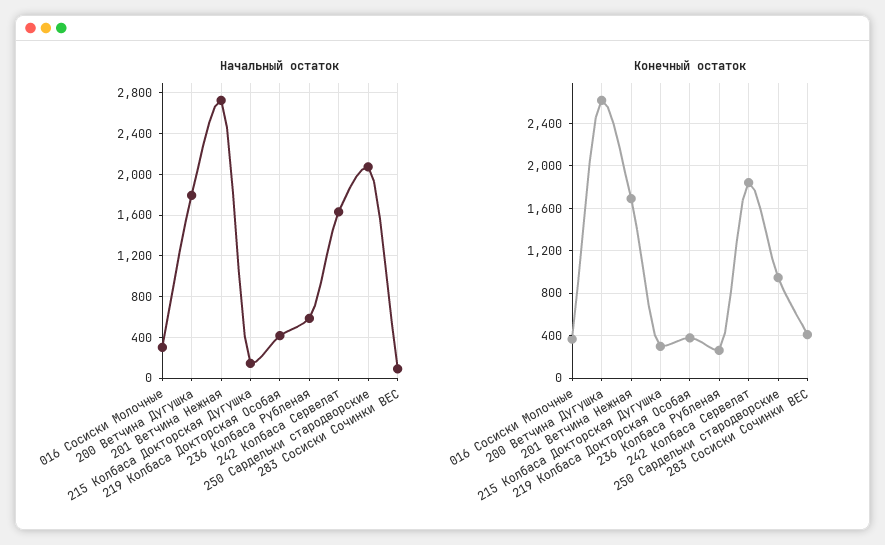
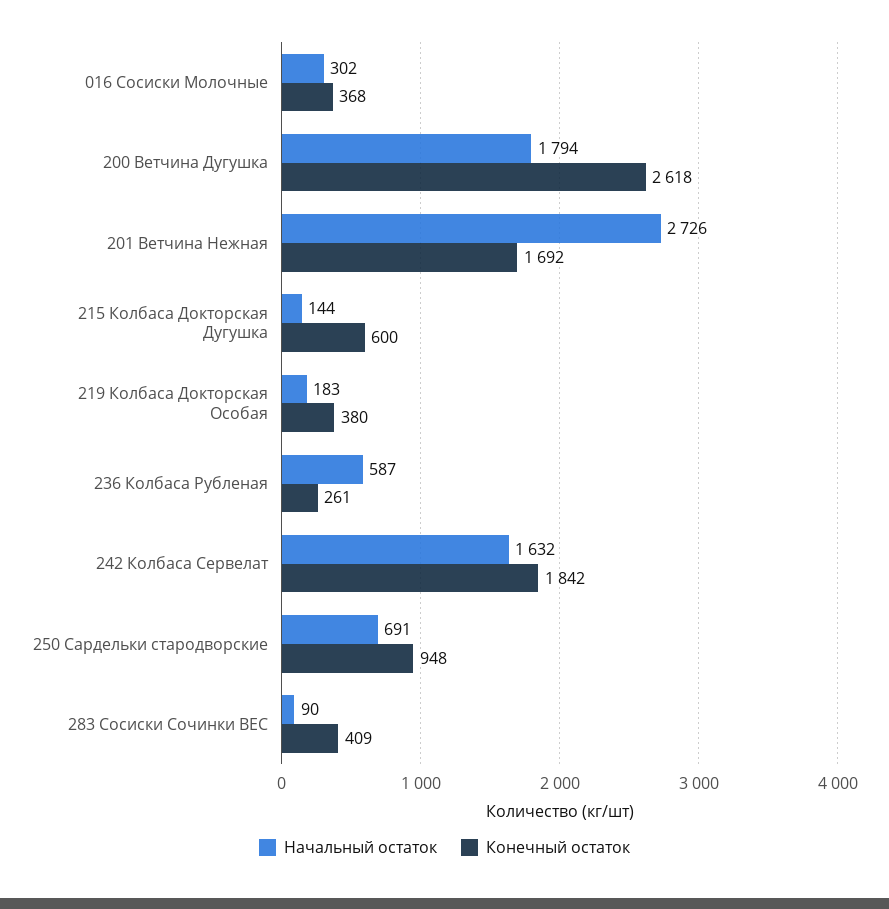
  {
    "Начальный остаток": {
      "016 Сосиски Молочные": 302,
      "200 Ветчина Дугушка": 1794,
      "201 Ветчина Нежная": 2726,
      "215 Колбаса Докторская Дугушка": 144,
-     "219 Колбаса Докторская Особая": 400,
+     "219 Колбаса Докторская Особая": 183,
      "236 Колбаса Рубленая": 587,
      "242 Колбаса Сервелат": 1632,
-     "250 Сардельки стародворские": 2100,
+     "250 Сардельки стародворские": 691,
      "283 Сосиски Сочинки ВЕС": 90
    },
    "Конечный остаток": {
      "016 Сосиски Молочные": 368,
      "200 Ветчина Дугушка": 2618,
      "201 Ветчина Нежная": 1692,
-     "215 Колбаса Докторская Дугушка": 300,
+     "215 Колбаса Докторская Дугушка": 600,
      "219 Колбаса Докторская Особая": 380,
      "236 Колбаса Рубленая": 261,
      "242 Колбаса Сервелат": 1842,
      "250 Сардельки стародворские": 948,
      "283 Сосиски Сочинки ВЕС": 409
    }
  }

